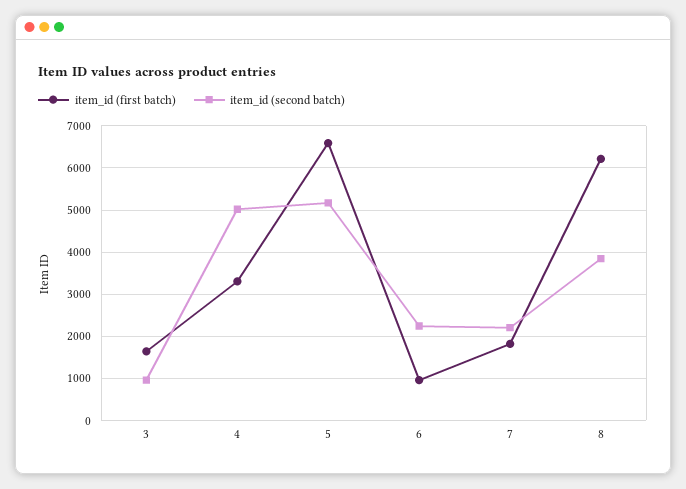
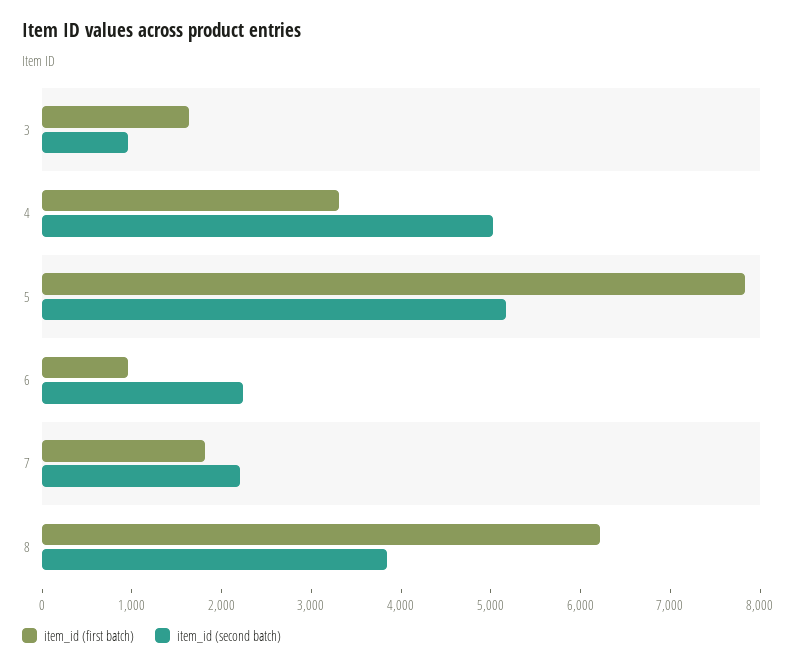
  {
    "item_id (first batch)": {
      "3": 1600,
      "4": 3400,
-     "5": 6600,
+     "5": 7800,
      "6": 1000,
      "7": 1800,
      "8": 6200
    },
    "item_id (second batch)": {
      "3": 1000,
      "4": 5000,
      "5": 5200,
      "6": 2200,
      "7": 2200,
      "8": 3800
    }
  }

